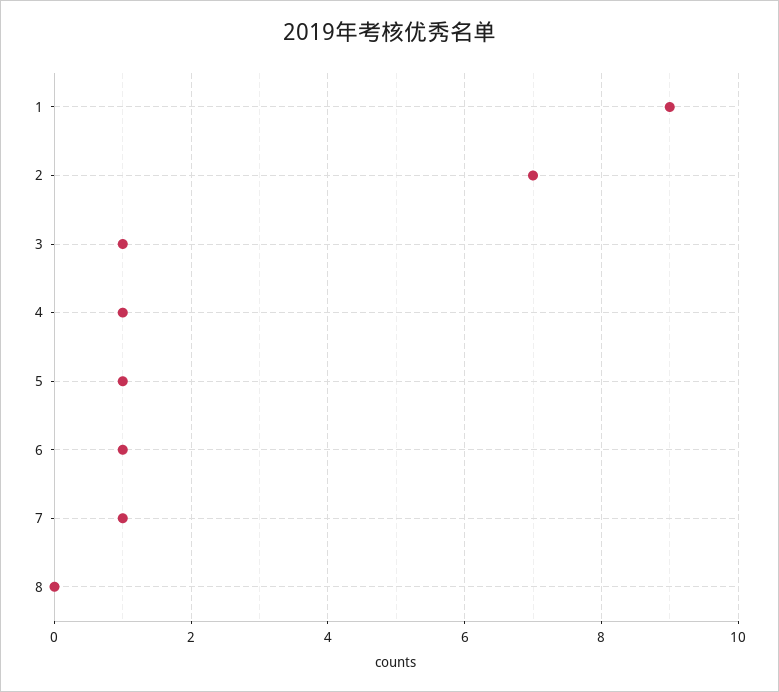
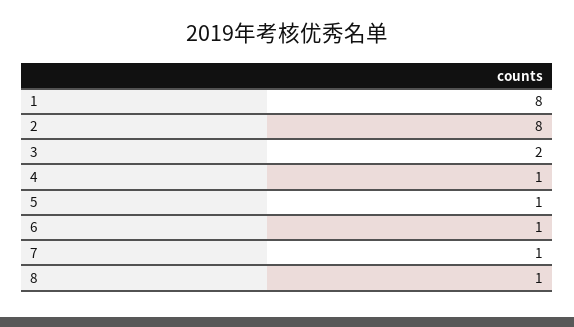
  {
-   "1": 9,
+   "1": 8,
-   "2": 7,
+   "2": 8,
-   "3": 1,
+   "3": 2,
    "4": 1,
    "5": 1,
    "6": 1,
    "7": 1,
-   "8": 0
+   "8": 1
  }

